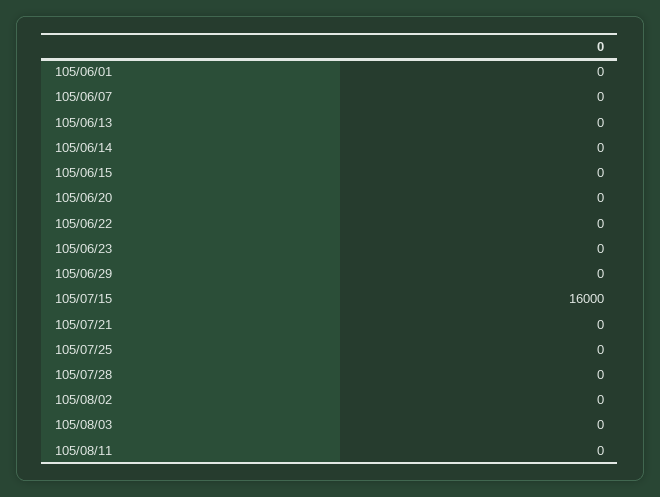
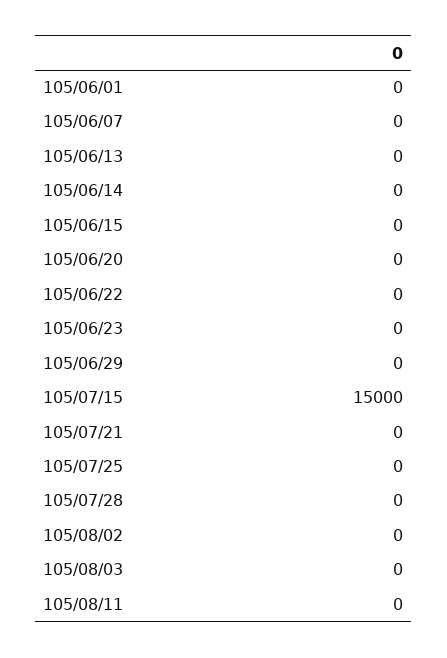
  {
    "105/06/01": 0,
    "105/06/07": 0,
    "105/06/13": 0,
    "105/06/14": 0,
    "105/06/15": 0,
    "105/06/20": 0,
    "105/06/22": 0,
    "105/06/23": 0,
    "105/06/29": 0,
-   "105/07/15": 16000,
+   "105/07/15": 15000,
    "105/07/21": 0,
    "105/07/25": 0,
    "105/07/28": 0,
    "105/08/02": 0,
    "105/08/03": 0,
    "105/08/11": 0
  }

